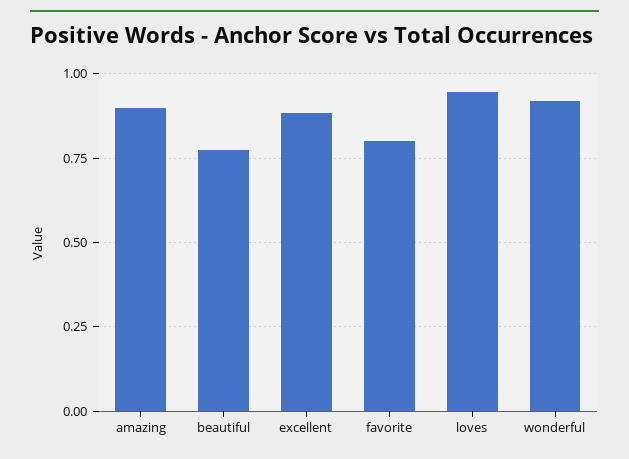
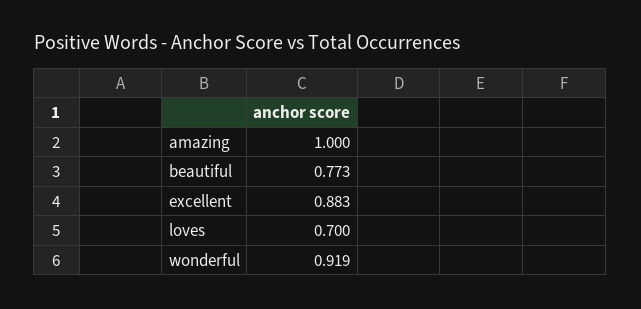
  {
-   "amazing": 0.9,
+   "amazing": 1,
    "beautiful": 0.773,
    "excellent": 0.883,
-   "favorite": 0.8,
-   "loves": 0.95,
+   "loves": 0.7,
    "wonderful": 0.919
  }

